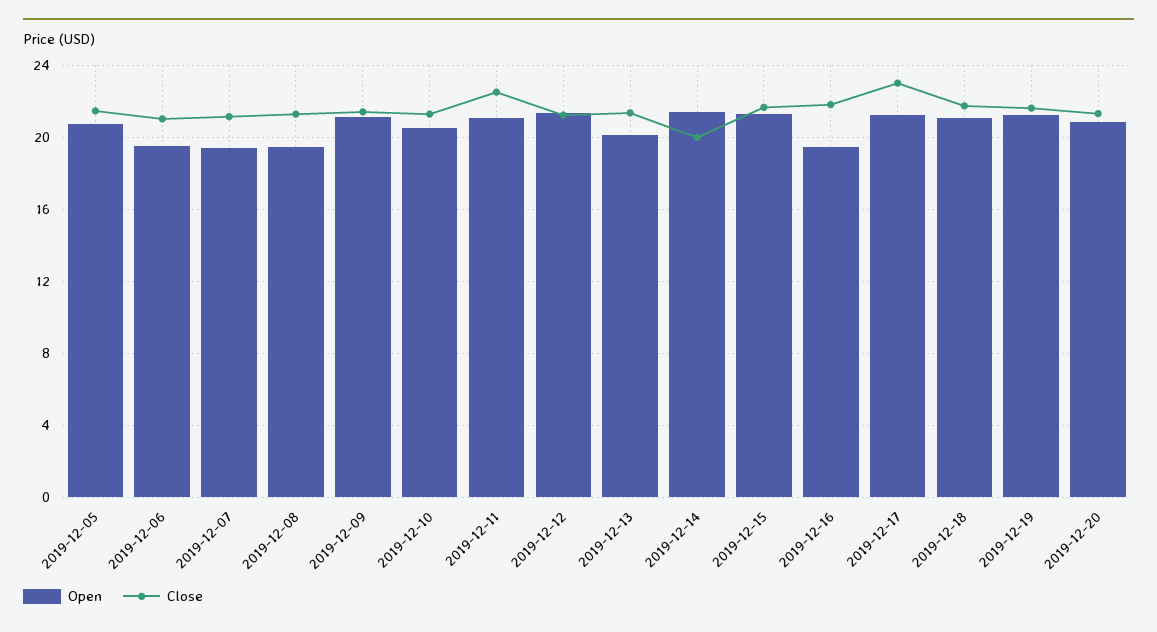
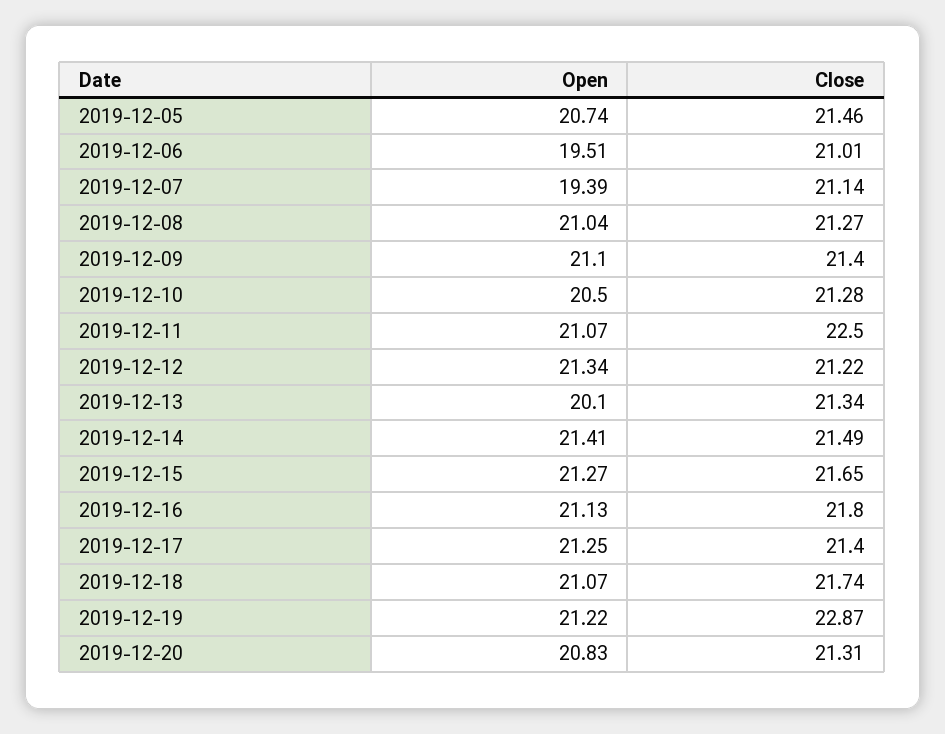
  {
    "Open": {
      "2019-12-05": 20.74,
      "2019-12-06": 19.51,
      "2019-12-07": 19.39,
-     "2019-12-08": 19.5,
+     "2019-12-08": 21.04,
      "2019-12-09": 21.1,
      "2019-12-10": 20.5,
      "2019-12-11": 21.07,
      "2019-12-12": 21.34,
      "2019-12-13": 20.1,
      "2019-12-14": 21.41,
      "2019-12-15": 21.27,
-     "2019-12-16": 19.5,
+     "2019-12-16": 21.13,
      "2019-12-17": 21.25,
      "2019-12-18": 21.07,
      "2019-12-19": 21.22,
      "2019-12-20": 20.83
    },
    "Close": {
      "2019-12-05": 21.46,
      "2019-12-06": 21.01,
      "2019-12-07": 21.14,
      "2019-12-08": 21.27,
      "2019-12-09": 21.4,
      "2019-12-10": 21.28,
      "2019-12-11": 22.5,
      "2019-12-12": 21.22,
      "2019-12-13": 21.34,
-     "2019-12-14": 20,
+     "2019-12-14": 21.49,
      "2019-12-15": 21.65,
      "2019-12-16": 21.8,
-     "2019-12-17": 23,
+     "2019-12-17": 21.4,
      "2019-12-18": 21.74,
-     "2019-12-19": 21.5,
+     "2019-12-19": 22.87,
      "2019-12-20": 21.31
    }
  }

